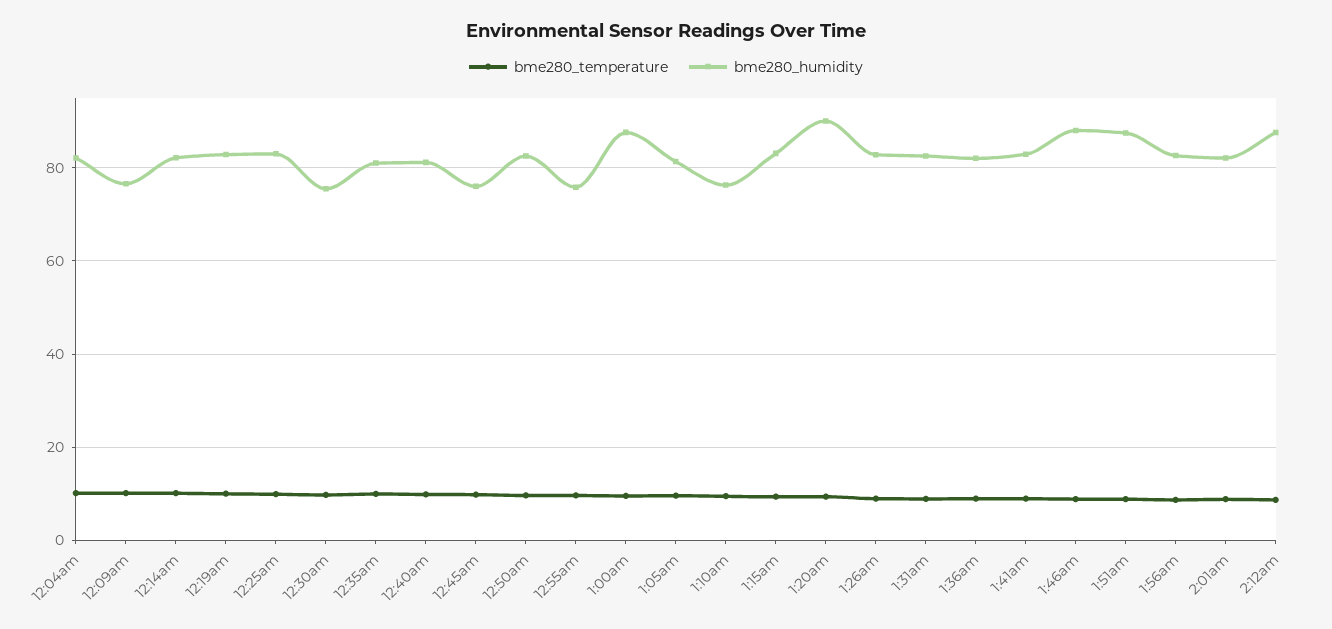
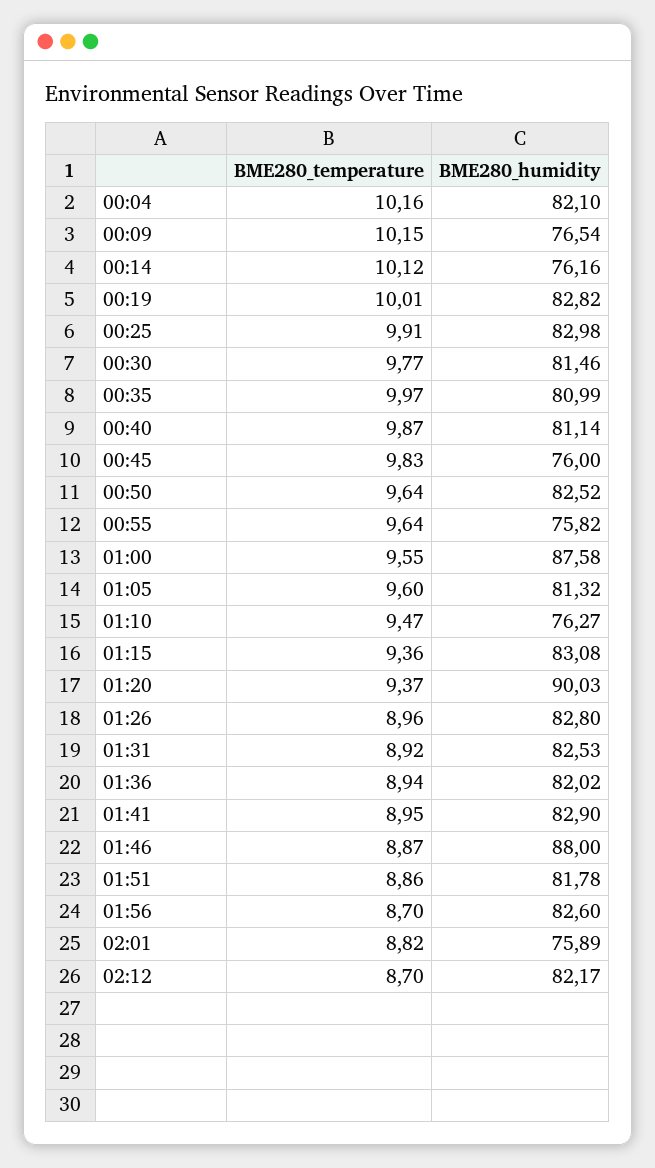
  {
    "bme280_temperature": {
      "12:04am": 10.16,
      "12:09am": 10.15,
      "12:14am": 10.12,
      "12:19am": 10.01,
      "12:25am": 9.91,
      "12:30am": 9.77,
      "12:35am": 9.97,
      "12:40am": 9.87,
      "12:45am": 9.83,
      "12:50am": 9.64,
      "12:55am": 9.64,
      "1:00am": 9.55,
      "1:05am": 9.6,
      "1:10am": 9.47,
      "1:15am": 9.36,
      "1:20am": 9.37,
      "1:26am": 8.96,
      "1:31am": 8.92,
      "1:36am": 8.94,
      "1:41am": 8.95,
      "1:46am": 8.87,
      "1:51am": 8.86,
      "1:56am": 8.7,
      "2:01am": 8.82,
      "2:12am": 8.7
    },
    "bme280_humidity": {
      "12:04am": 82.1,
      "12:09am": 76.54,
-     "12:14am": 82,
+     "12:14am": 76.16,
      "12:19am": 82.82,
      "12:25am": 82.98,
-     "12:30am": 76,
+     "12:30am": 81.46,
      "12:35am": 80.99,
      "12:40am": 81.14,
      "12:45am": 76,
      "12:50am": 82.52,
      "12:55am": 75.82,
      "1:00am": 87.58,
      "1:05am": 81.32,
      "1:10am": 76.27,
      "1:15am": 83.08,
      "1:20am": 90.03,
      "1:26am": 82.8,
      "1:31am": 82.53,
      "1:36am": 82.02,
      "1:41am": 82.9,
      "1:46am": 88,
-     "1:51am": 88,
+     "1:51am": 81.78,
      "1:56am": 82.6,
-     "2:01am": 82,
+     "2:01am": 75.89,
-     "2:12am": 88
+     "2:12am": 82.17
    }
  }

